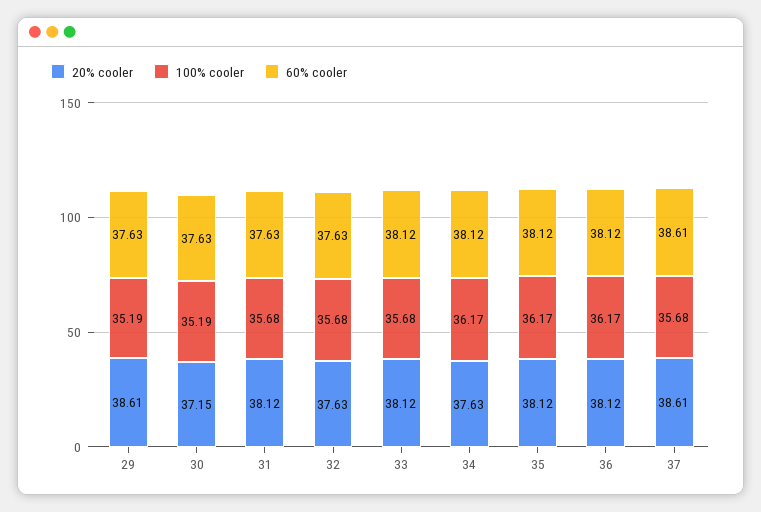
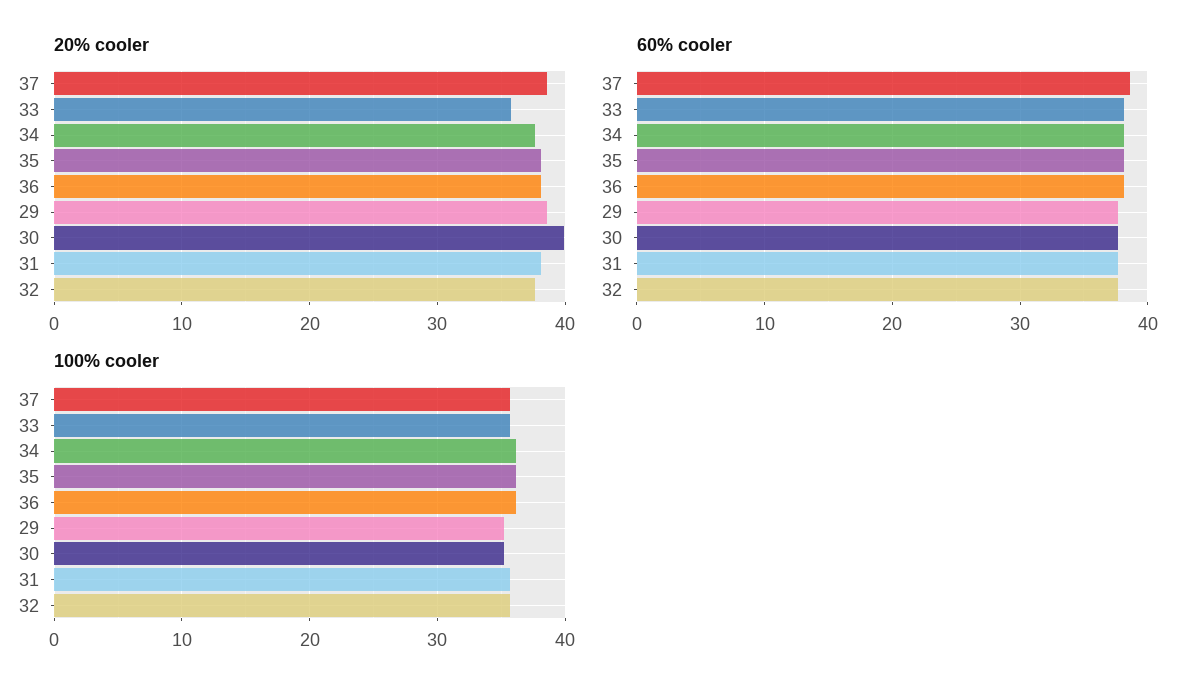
  {
    "20% cooler": {
      "29": 38.61,
-     "30": 37.15,
+     "30": 40,
      "31": 38.12,
      "32": 37.63,
-     "33": 38.12,
+     "33": 36,
      "34": 37.63,
      "35": 38.12,
      "36": 38.12,
      "37": 38.61
    },
    "100% cooler": {
      "29": 35.19,
      "30": 35.19,
      "31": 35.68,
      "32": 35.68,
      "33": 35.68,
      "34": 36.17,
      "35": 36.17,
      "36": 36.17,
      "37": 35.68
    },
    "60% cooler": {
      "29": 37.63,
      "30": 37.63,
      "31": 37.63,
      "32": 37.63,
      "33": 38.12,
      "34": 38.12,
      "35": 38.12,
      "36": 38.12,
      "37": 38.61
    }
  }

